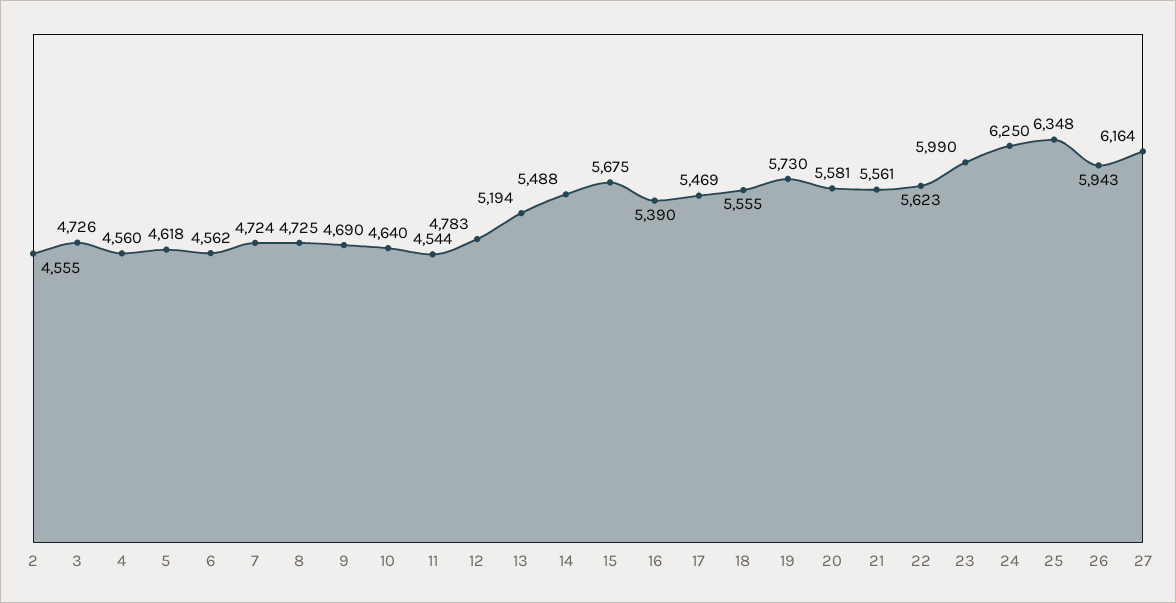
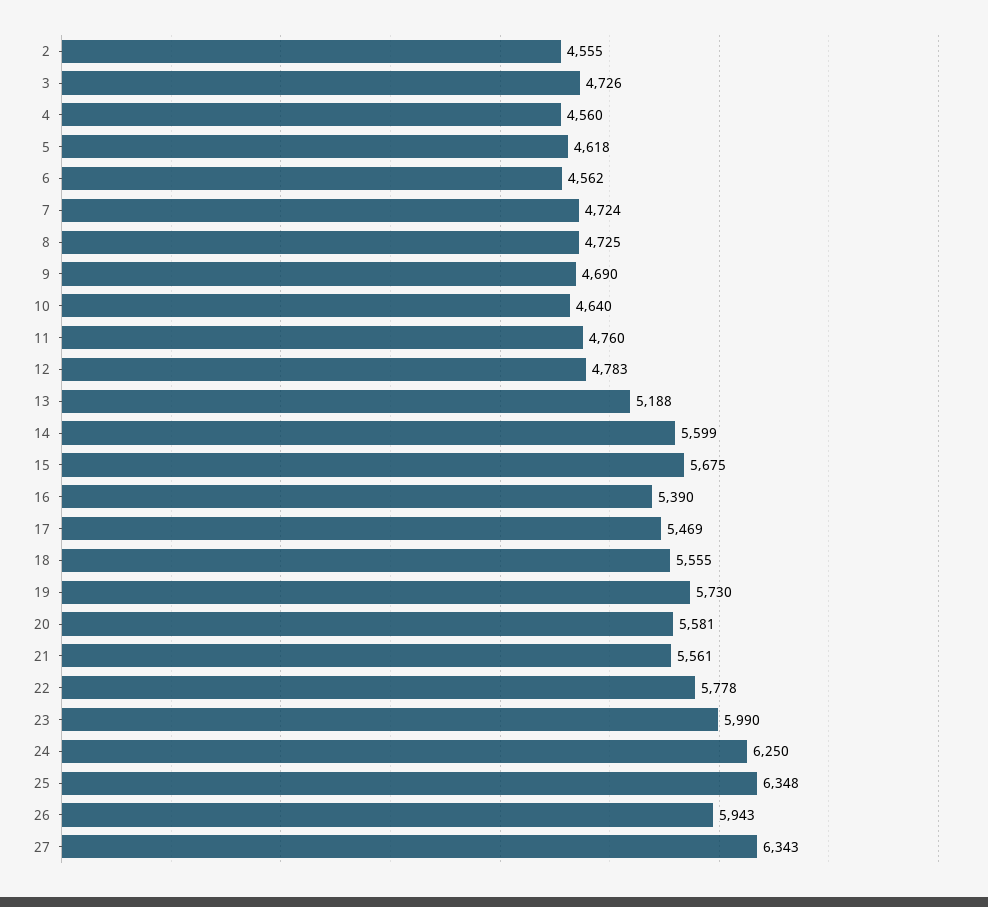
  {
    "2": 4555,
    "3": 4726,
    "4": 4560,
    "5": 4618,
    "6": 4562,
    "7": 4724,
    "8": 4725,
    "9": 4690,
    "10": 4640,
-   "11": 4544,
+   "11": 4760,
    "12": 4783,
-   "13": 5194,
+   "13": 5188,
-   "14": 5488,
+   "14": 5599,
    "15": 5675,
    "16": 5390,
    "17": 5469,
    "18": 5555,
    "19": 5730,
    "20": 5581,
    "21": 5561,
-   "22": 5623,
+   "22": 5778,
    "23": 5990,
    "24": 6250,
    "25": 6348,
    "26": 5943,
-   "27": 6164
+   "27": 6343
  }

